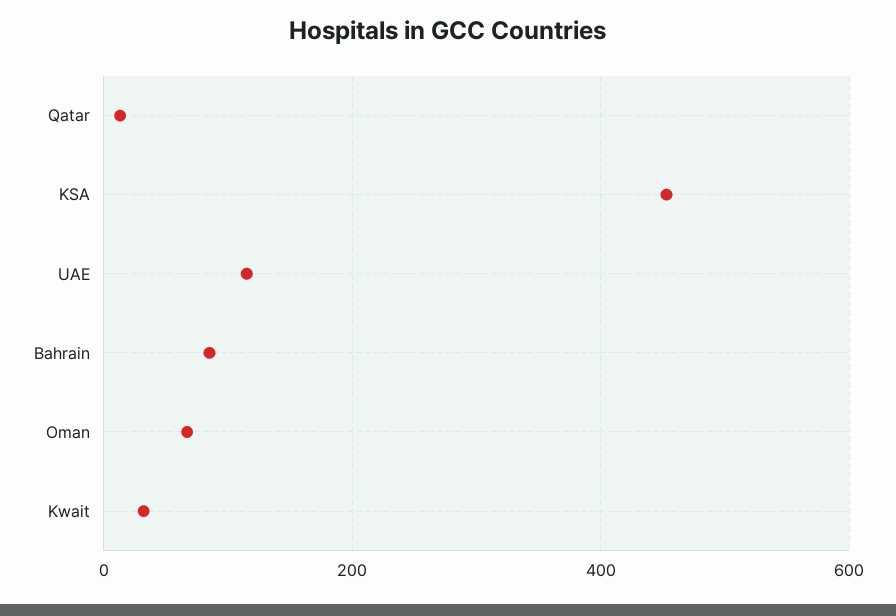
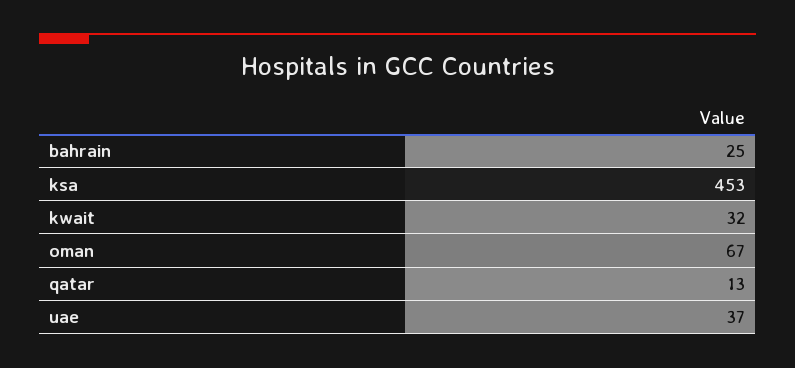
  {
    "Qatar": 13,
    "KSA": 453,
-   "UAE": 120,
+   "UAE": 37,
-   "Bahrain": 80,
+   "Bahrain": 25,
    "Oman": 67,
    "Kwait": 32
  }

